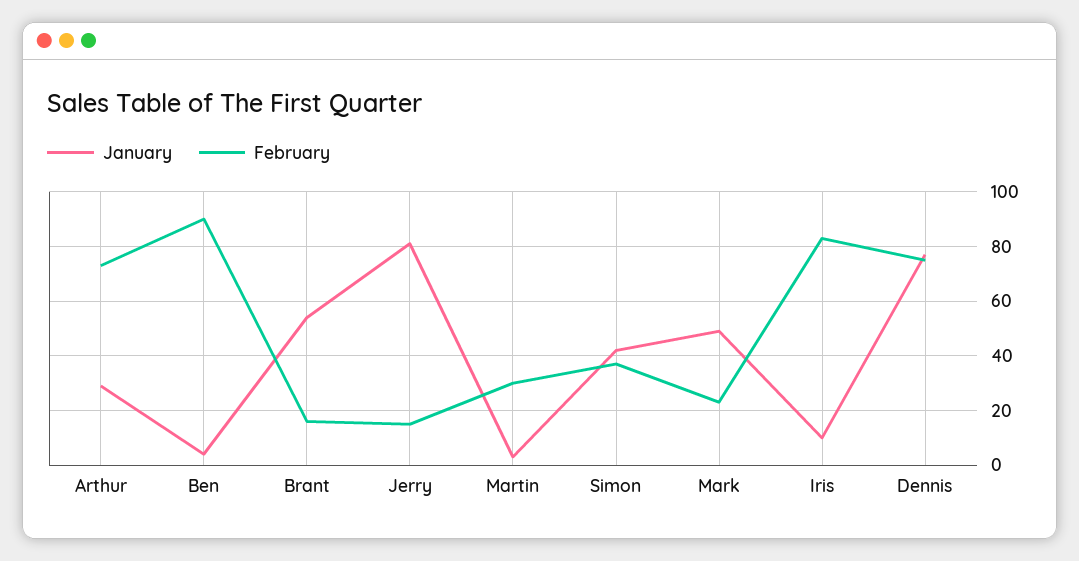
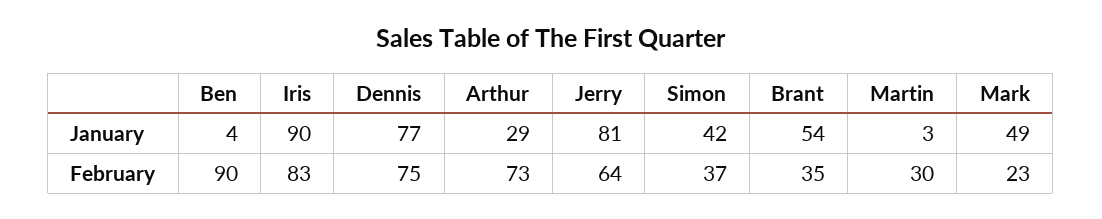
  {
    "January": {
      "Arthur": 29,
      "Ben": 4,
      "Brant": 54,
      "Jerry": 81,
      "Martin": 3,
      "Simon": 42,
      "Mark": 49,
-     "Iris": 10,
+     "Iris": 90,
      "Dennis": 77
    },
    "February": {
      "Arthur": 73,
      "Ben": 90,
-     "Brant": 15,
+     "Brant": 35,
-     "Jerry": 15,
+     "Jerry": 64,
      "Martin": 30,
      "Simon": 37,
      "Mark": 23,
      "Iris": 83,
      "Dennis": 75
    }
  }

